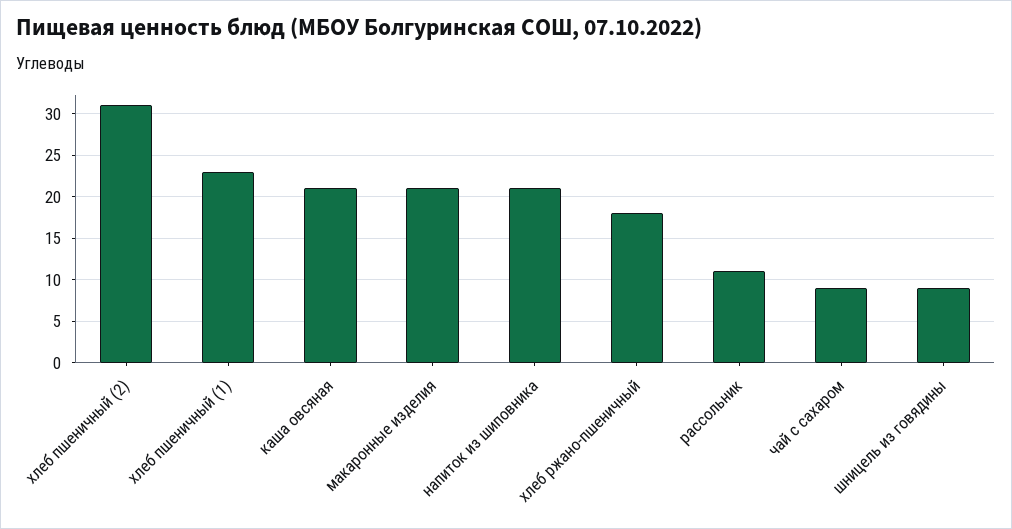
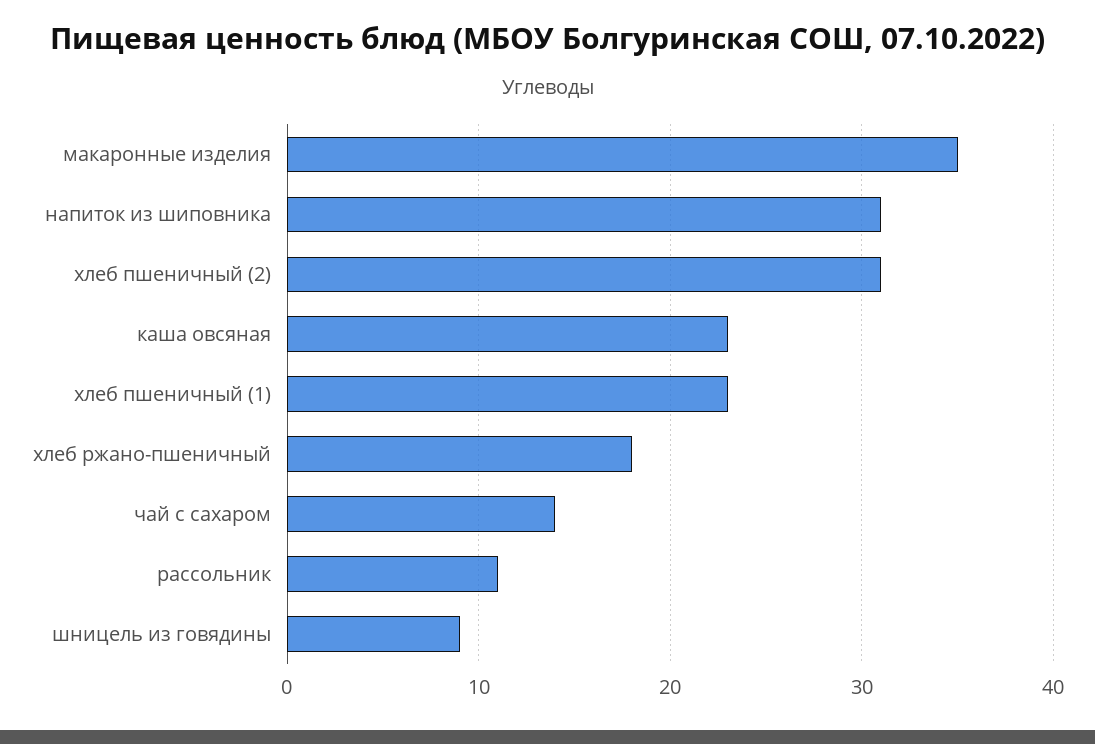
  {
    "хлеб пшеничный (2)": 31,
    "хлеб пшеничный (1)": 23,
-   "каша овсяная": 21,
+   "каша овсяная": 23,
-   "макаронные изделия": 21,
+   "макаронные изделия": 35,
-   "напиток из шиповника": 21,
+   "напиток из шиповника": 31,
    "хлеб ржано-пшеничный": 18,
    "рассольник": 11,
-   "чай с сахаром": 9,
+   "чай с сахаром": 14,
    "шницель из говядины": 9
  }

